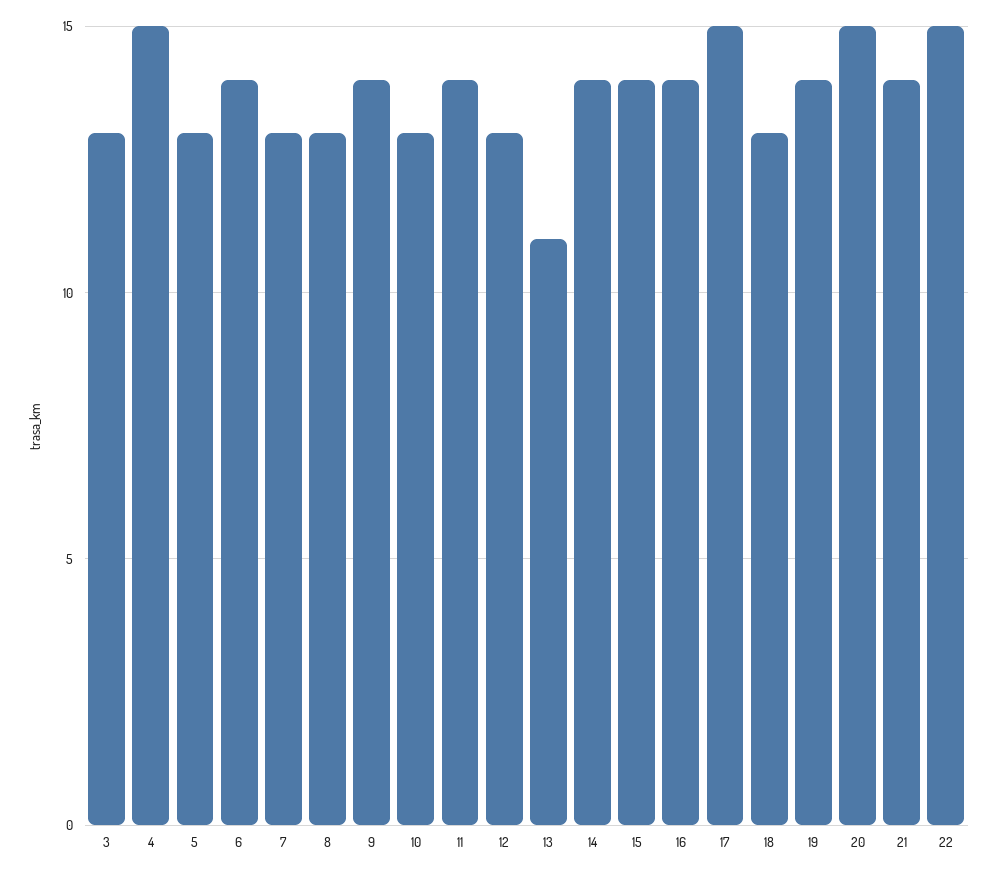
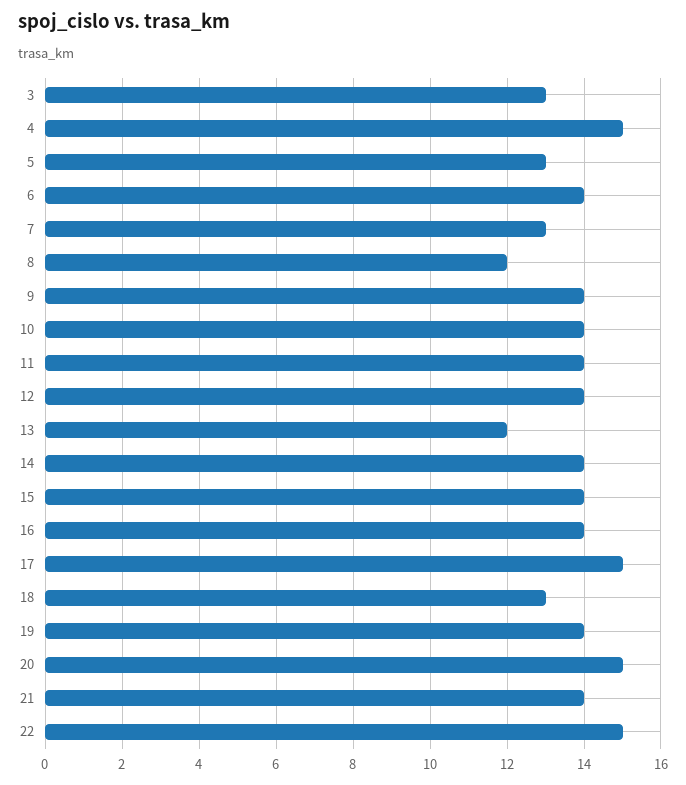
  {
    "3": 13,
    "4": 15,
    "5": 13,
    "6": 14,
    "7": 13,
-   "8": 13,
+   "8": 12,
    "9": 14,
-   "10": 13,
+   "10": 14,
    "11": 14,
-   "12": 13,
+   "12": 14,
-   "13": 11,
+   "13": 12,
    "14": 14,
    "15": 14,
    "16": 14,
    "17": 15,
    "18": 13,
    "19": 14,
    "20": 15,
    "21": 14,
    "22": 15
  }

